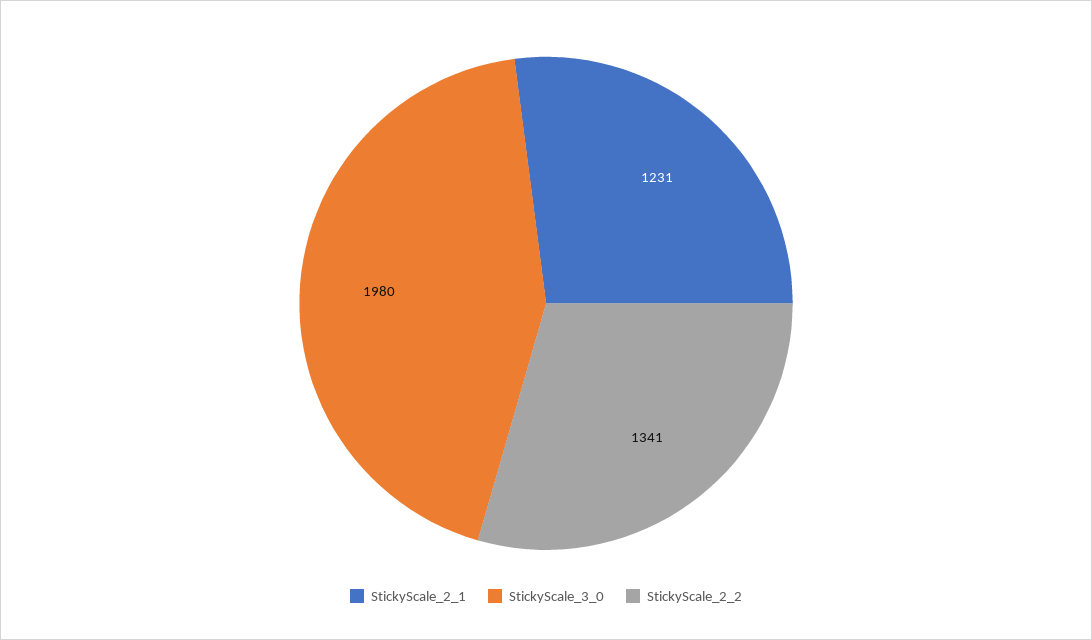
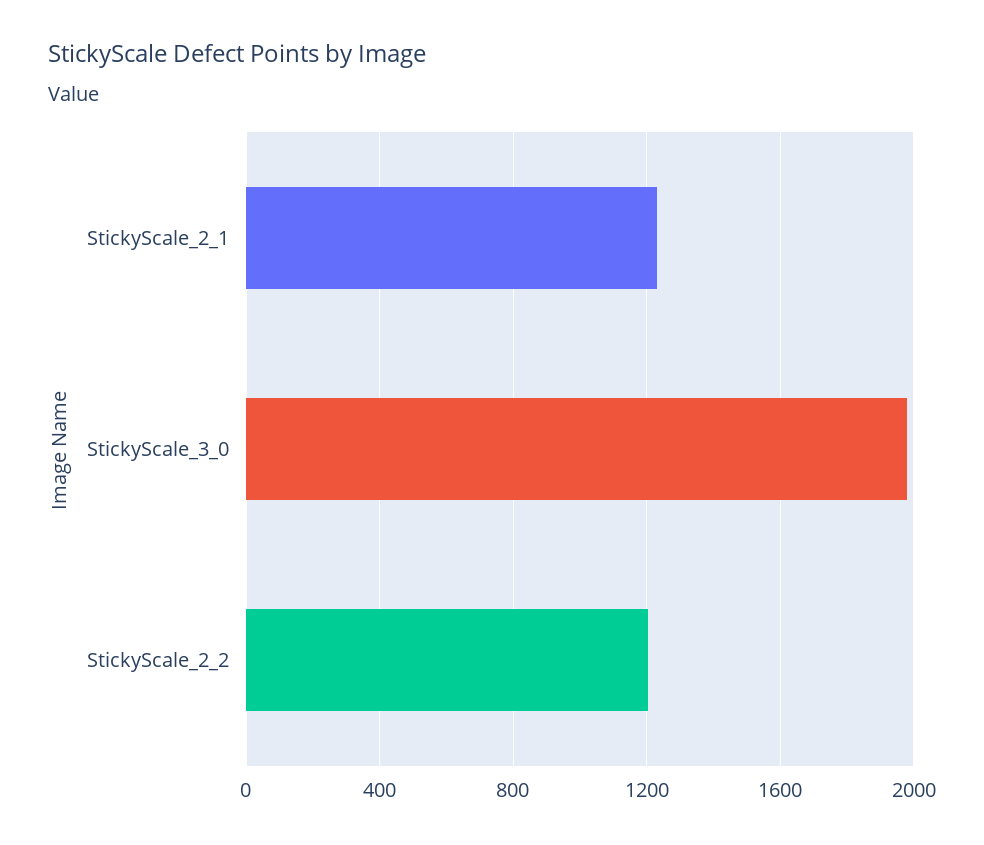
  {
    "StickyScale_2_1": 1231,
    "StickyScale_3_0": 1980,
-   "StickyScale_2_2": 1341
+   "StickyScale_2_2": 1200
  }

